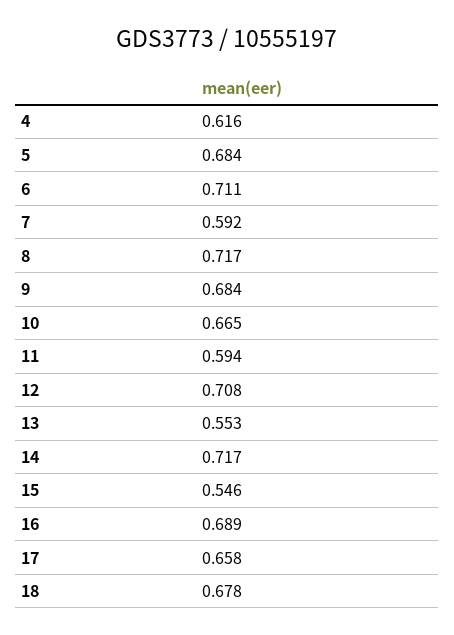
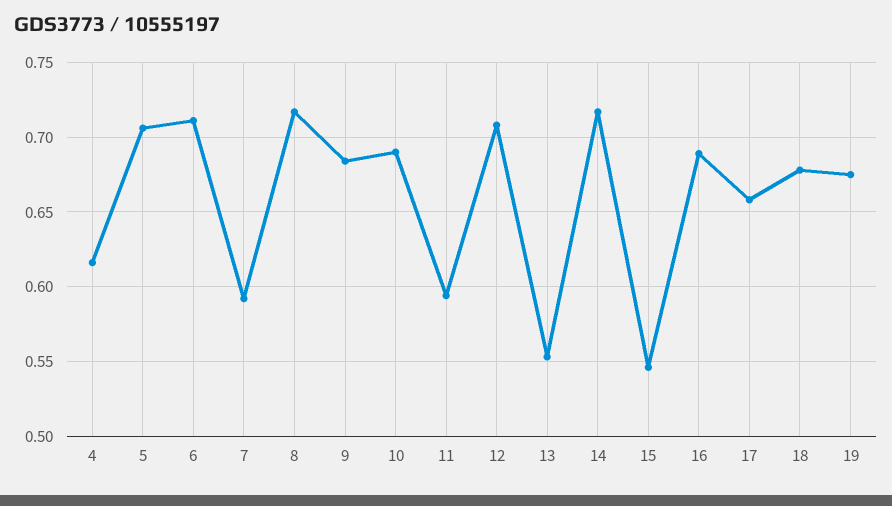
  {
    "4": 0.616,
-   "5": 0.684,
+   "5": 0.705,
    "6": 0.711,
    "7": 0.592,
    "8": 0.717,
    "9": 0.684,
-   "10": 0.665,
+   "10": 0.69,
    "11": 0.594,
    "12": 0.708,
    "13": 0.553,
    "14": 0.717,
    "15": 0.546,
    "16": 0.689,
    "17": 0.658,
-   "18": 0.678
+   "18": 0.678,
+   "19": 0.675
  }

